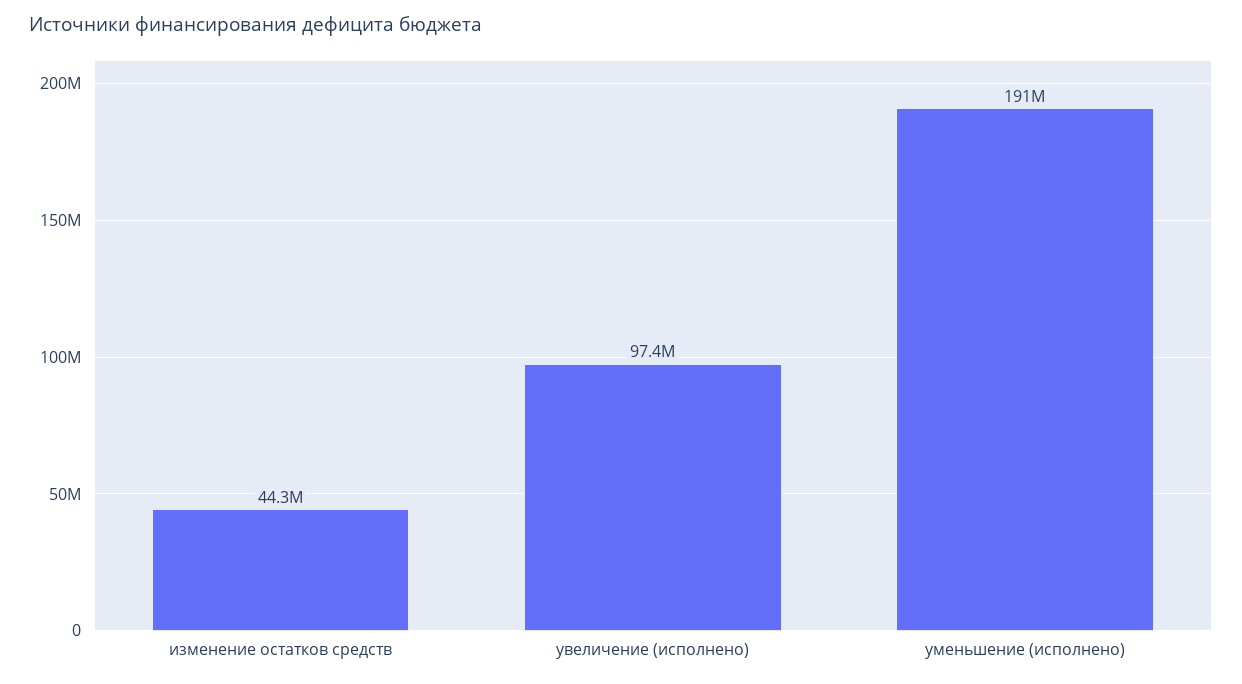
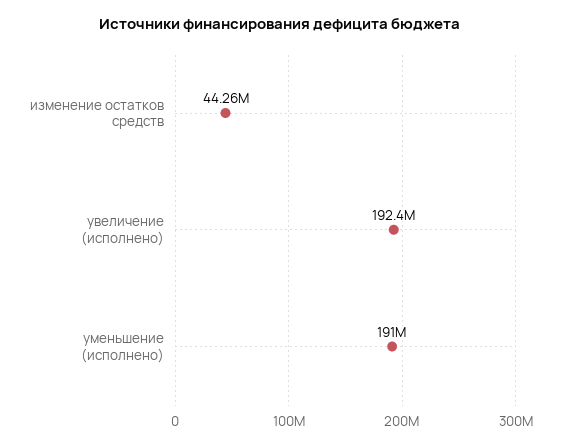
  {
    "изменение остатков средств": 44260000,
-   "увеличение (исполнено)": 97400000,
+   "увеличение (исполнено)": 192400000,
    "уменьшение (исполнено)": 191000000
  }

